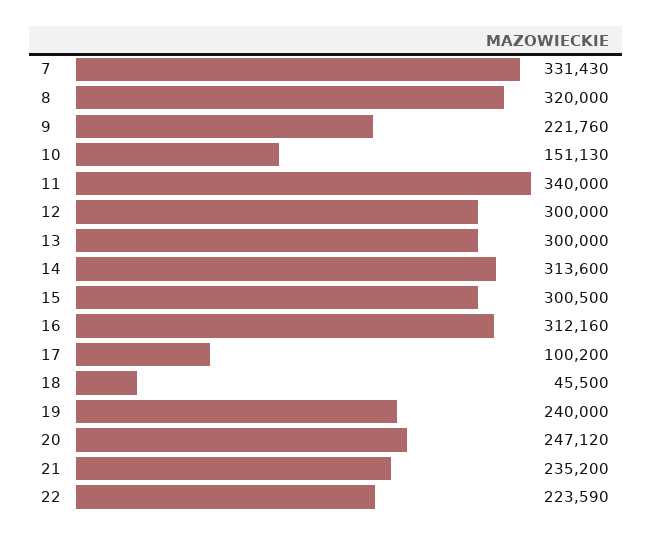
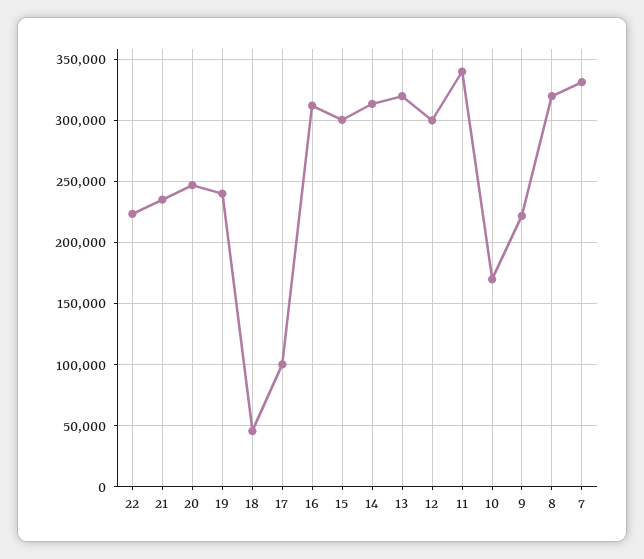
  {
    "7": 331430,
    "8": 320000,
    "9": 221760,
-   "10": 151130,
+   "10": 170000,
    "11": 340000,
    "12": 300000,
-   "13": 300000,
+   "13": 320000,
    "14": 313600,
    "15": 300500,
    "16": 312160,
    "17": 100200,
    "18": 45500,
    "19": 240000,
    "20": 247120,
    "21": 235200,
    "22": 223590
  }

